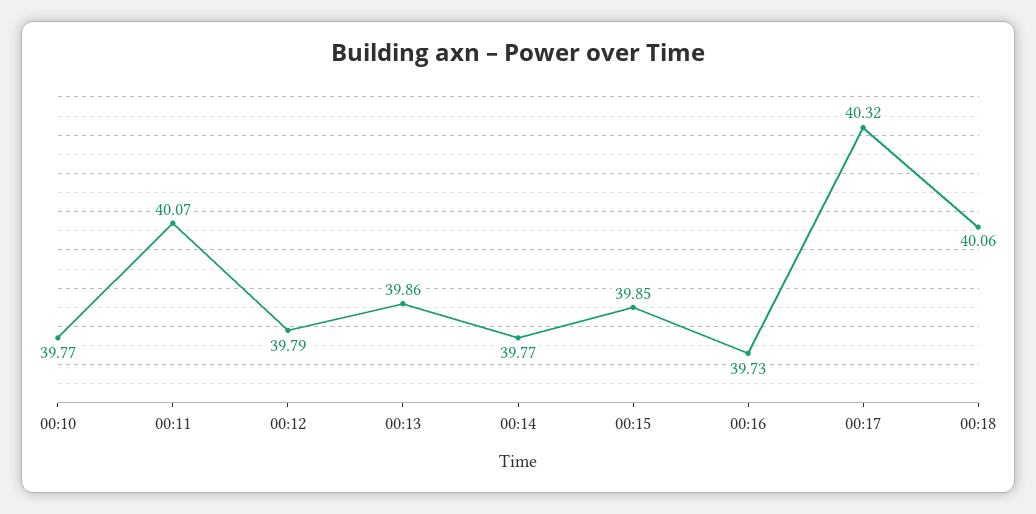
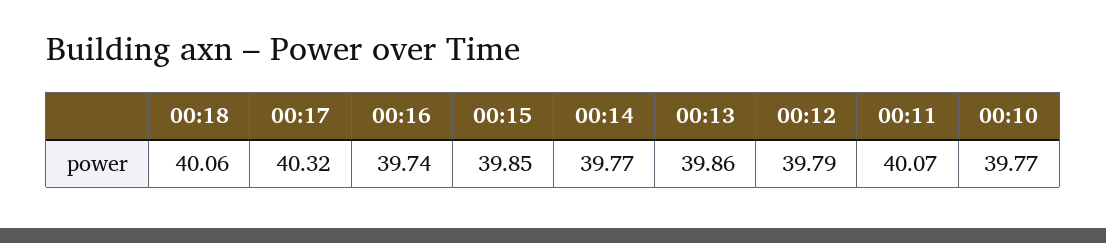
  {
    "00:10": 39.77,
    "00:11": 40.07,
    "00:12": 39.79,
    "00:13": 39.86,
    "00:14": 39.77,
    "00:15": 39.85,
-   "00:16": 39.73,
+   "00:16": 39.74,
    "00:17": 40.32,
    "00:18": 40.06
  }

